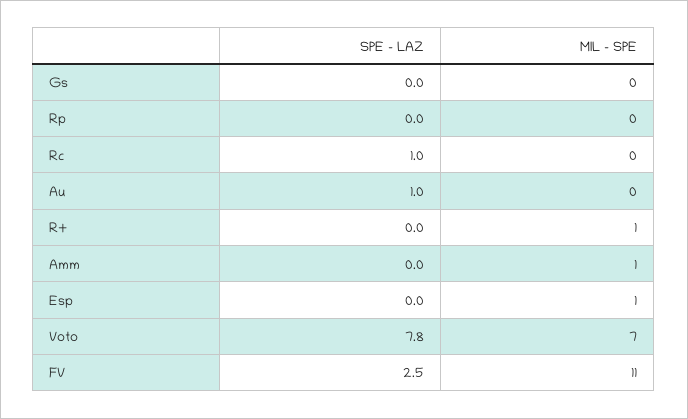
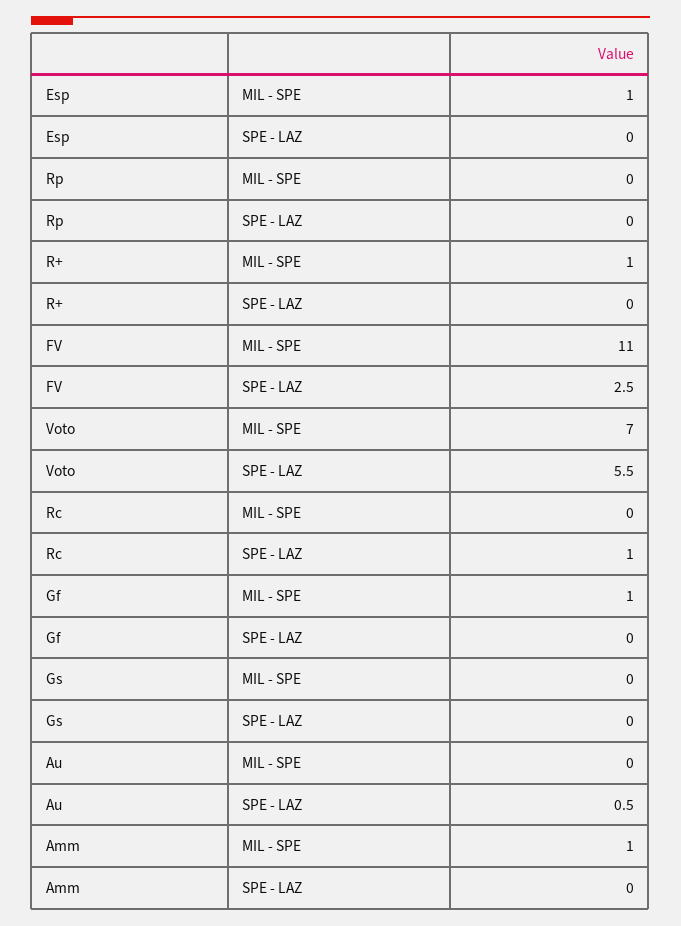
  {
    "SPE - LAZ": {
      "Gs": 0,
      "Rp": 0,
      "Rc": 1,
-     "Au": 1,
+     "Au": 0.5,
      "R+": 0,
      "Amm": 0,
      "Esp": 0,
-     "Voto": 7.8,
+     "Voto": 5.5,
-     "FV": 2.5
+     "FV": 2.5,
+     "Gf": 0
    },
    "MIL - SPE": {
      "Gs": 0,
      "Rp": 0,
      "Rc": 0,
      "Au": 0,
      "R+": 1,
      "Amm": 1,
      "Esp": 1,
      "Voto": 7,
-     "FV": 11
+     "FV": 11,
+     "Gf": 1
    }
  }

